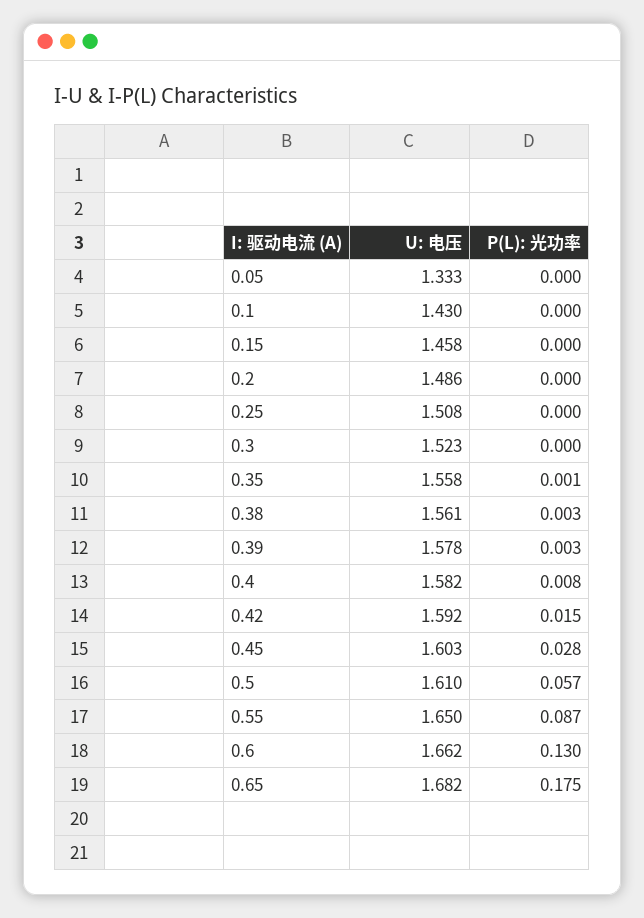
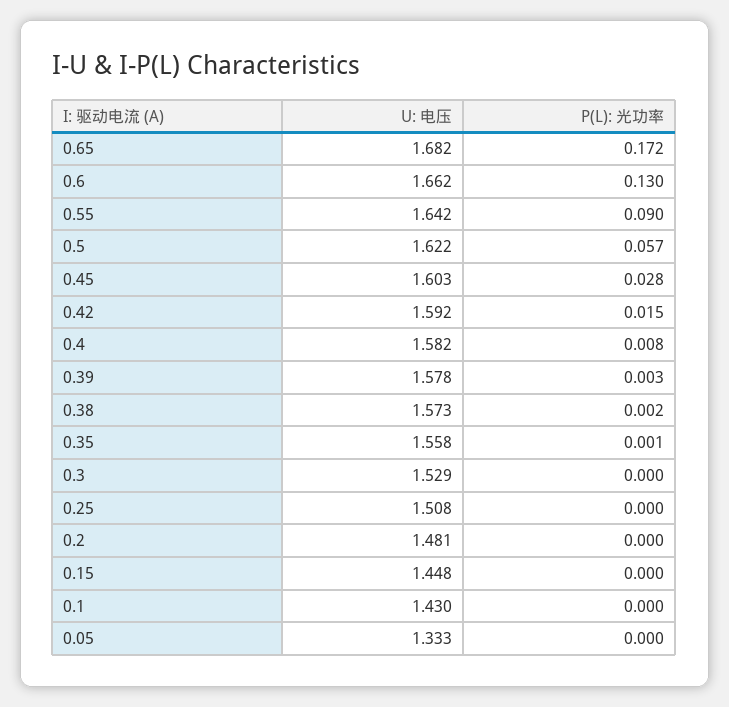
  {
    "U: 电压": {
      "0.05": 1.333,
      "0.1": 1.43,
-     "0.15": 1.458,
+     "0.15": 1.448,
-     "0.2": 1.486,
+     "0.2": 1.481,
      "0.25": 1.508,
-     "0.3": 1.523,
+     "0.3": 1.529,
      "0.35": 1.558,
-     "0.38": 1.561,
+     "0.38": 1.573,
      "0.39": 1.578,
      "0.4": 1.582,
      "0.42": 1.592,
      "0.45": 1.603,
-     "0.5": 1.61,
+     "0.5": 1.622,
-     "0.55": 1.65,
+     "0.55": 1.642,
      "0.6": 1.662,
      "0.65": 1.682
    },
    "P(L): 光功率": {
      "0.05": 0,
      "0.1": 0,
      "0.15": 0,
      "0.2": 0,
      "0.25": 0,
      "0.3": 0,
      "0.35": 0.001,
-     "0.38": 0.003,
+     "0.38": 0.002,
      "0.39": 0.003,
      "0.4": 0.008,
      "0.42": 0.015,
      "0.45": 0.028,
      "0.5": 0.057,
-     "0.55": 0.087,
+     "0.55": 0.09,
      "0.6": 0.13,
-     "0.65": 0.175
+     "0.65": 0.172
    }
  }

